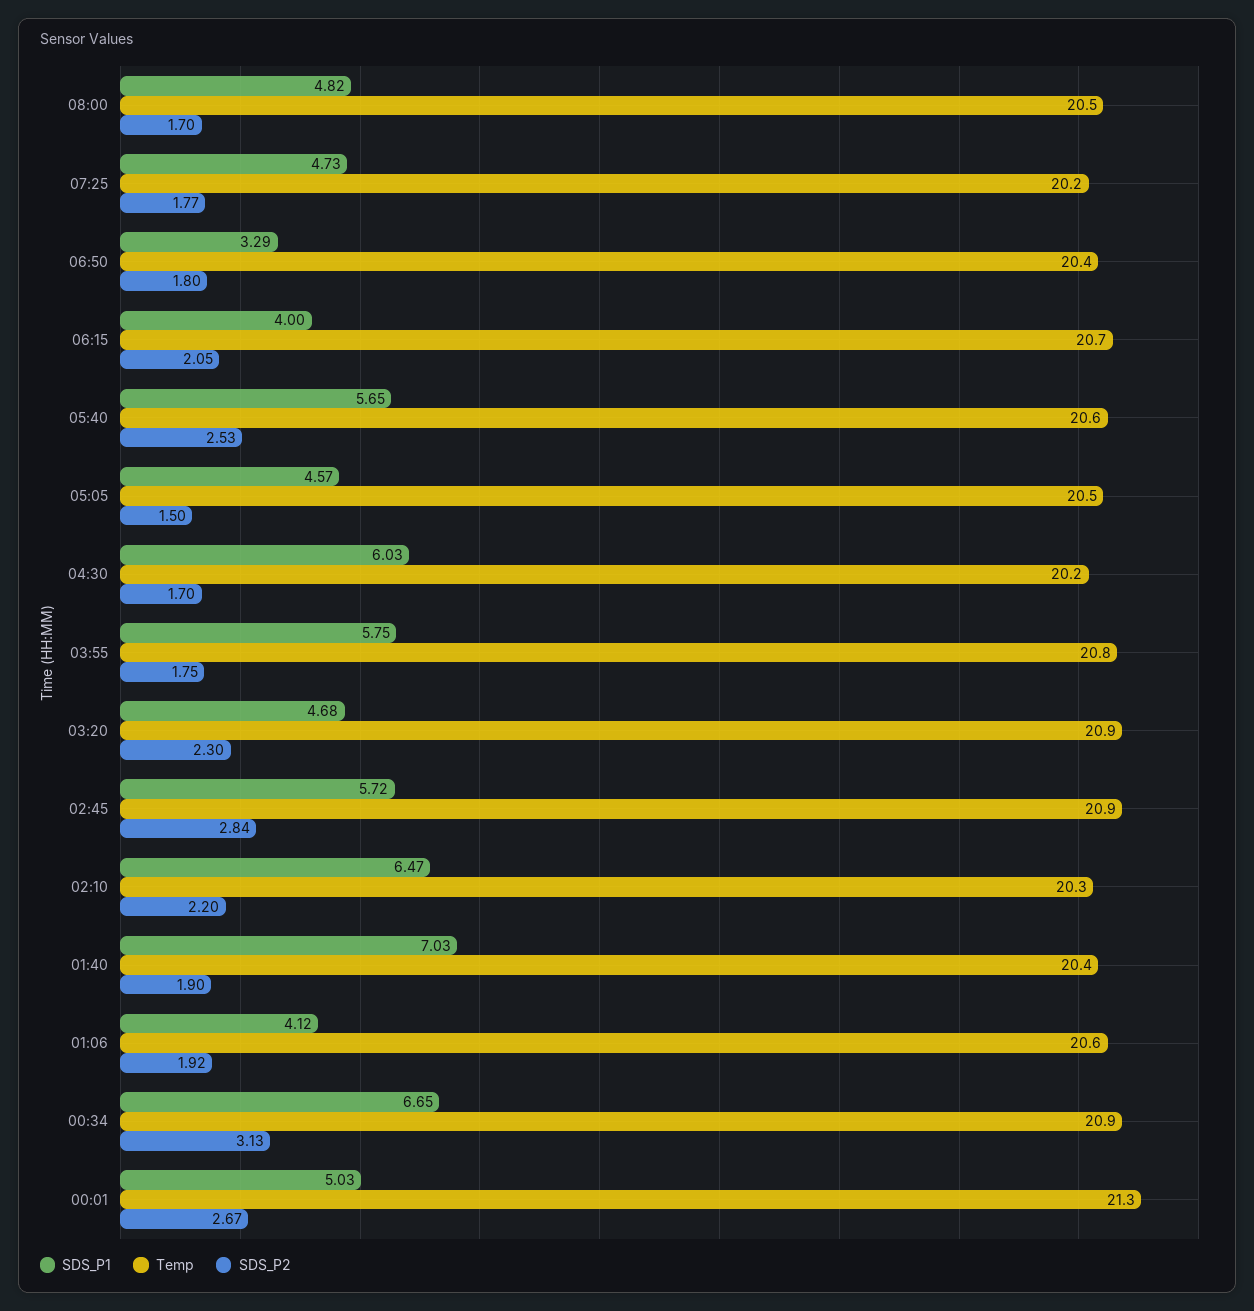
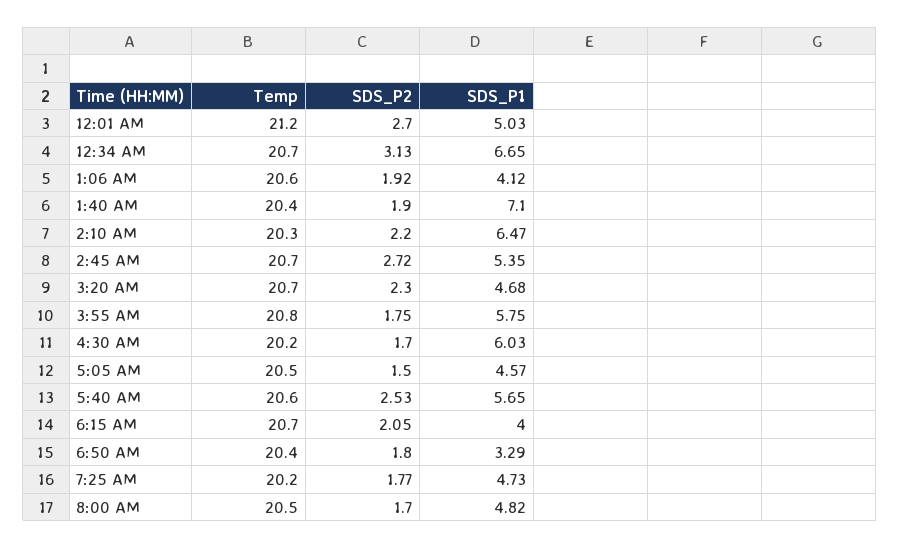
  {
    "SDS_P1": {
      "08:00": 4.82,
      "07:25": 4.73,
      "06:50": 3.29,
      "06:15": 4,
      "05:40": 5.65,
      "05:05": 4.57,
      "04:30": 6.03,
      "03:55": 5.75,
      "03:20": 4.68,
-     "02:45": 5.72,
+     "02:45": 5.35,
      "02:10": 6.47,
-     "01:40": 7.03,
+     "01:40": 7.1,
      "01:06": 4.12,
      "00:34": 6.65,
      "00:01": 5.03
    },
    "Temp": {
      "08:00": 20.5,
      "07:25": 20.2,
      "06:50": 20.4,
      "06:15": 20.7,
      "05:40": 20.6,
      "05:05": 20.5,
      "04:30": 20.2,
      "03:55": 20.8,
-     "03:20": 20.9,
+     "03:20": 20.7,
-     "02:45": 20.9,
+     "02:45": 20.7,
      "02:10": 20.3,
      "01:40": 20.4,
      "01:06": 20.6,
-     "00:34": 20.9,
+     "00:34": 20.7,
-     "00:01": 21.3
+     "00:01": 21.2
    },
    "SDS_P2": {
      "08:00": 1.7,
      "07:25": 1.77,
      "06:50": 1.8,
      "06:15": 2.05,
      "05:40": 2.53,
      "05:05": 1.5,
      "04:30": 1.7,
      "03:55": 1.75,
      "03:20": 2.3,
-     "02:45": 2.84,
+     "02:45": 2.72,
      "02:10": 2.2,
      "01:40": 1.9,
      "01:06": 1.92,
      "00:34": 3.13,
-     "00:01": 2.67
+     "00:01": 2.7
    }
  }

